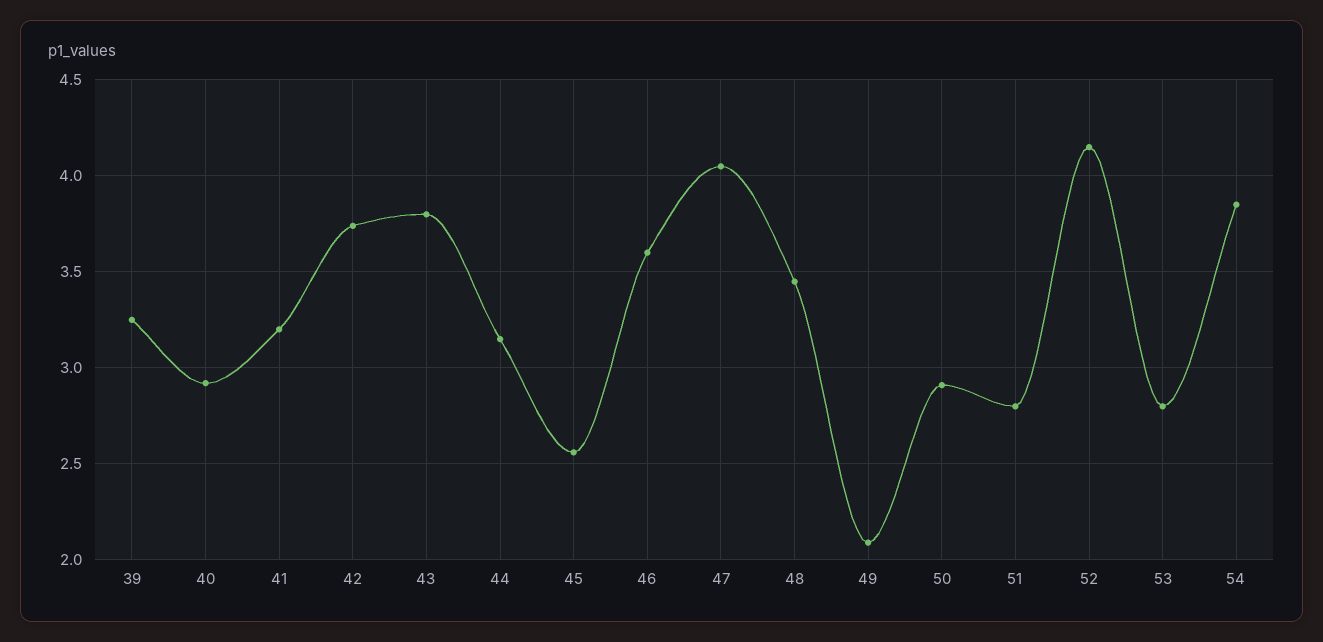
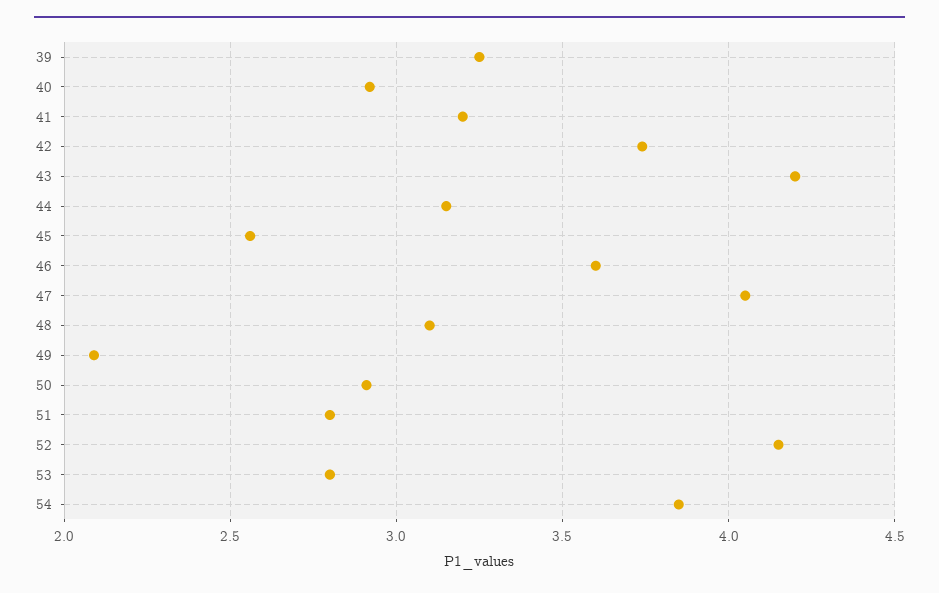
  {
    "39": 3.25,
    "40": 2.9,
    "41": 3.2,
    "42": 3.75,
-   "43": 3.8,
+   "43": 4.2,
    "44": 3.15,
    "45": 2.55,
    "46": 3.6,
    "47": 4.05,
-   "48": 3.45,
+   "48": 3.1,
    "49": 2.1,
    "50": 2.9,
    "51": 2.8,
    "52": 4.15,
    "53": 2.8,
    "54": 3.85
  }

